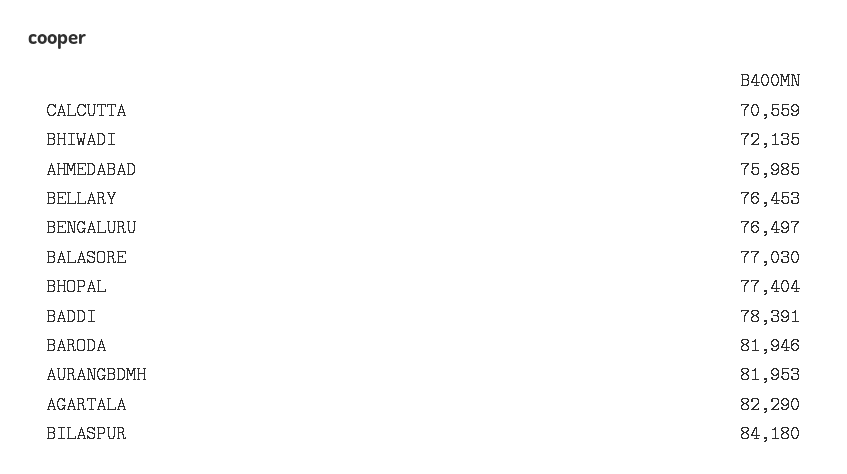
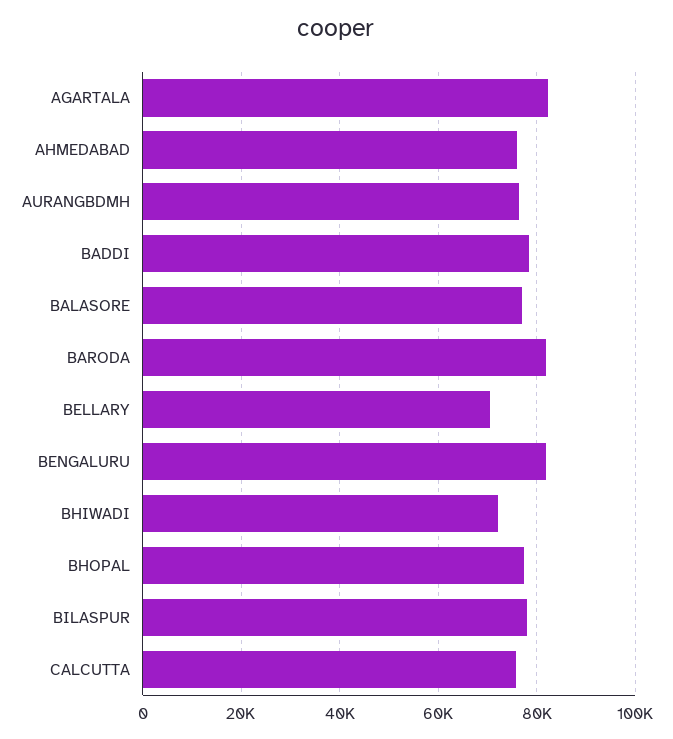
  {
-   "CALCUTTA": 70559,
+   "CALCUTTA": 76000,
    "BHIWADI": 72135,
    "AHMEDABAD": 75985,
-   "BELLARY": 76453,
+   "BELLARY": 70000,
-   "BENGALURU": 76497,
+   "BENGALURU": 82000,
    "BALASORE": 77030,
    "BHOPAL": 77404,
    "BADDI": 78391,
    "BARODA": 81946,
-   "AURANGBDMH": 81953,
+   "AURANGBDMH": 76000,
    "AGARTALA": 82290,
-   "BILASPUR": 84180
+   "BILASPUR": 78000
  }

